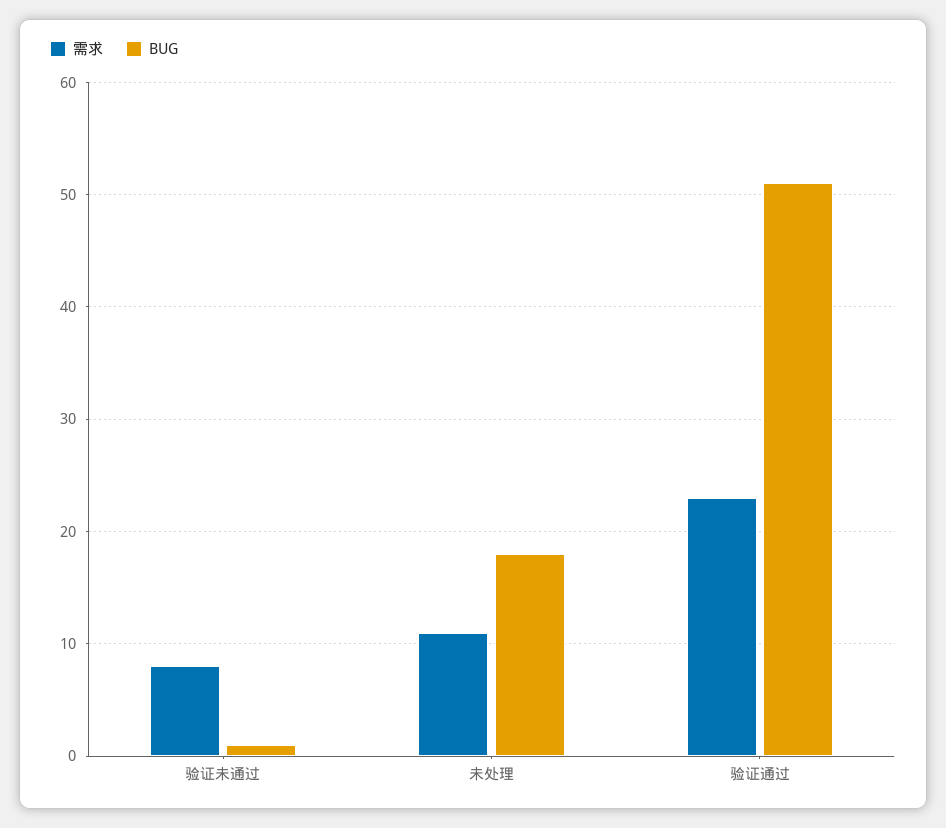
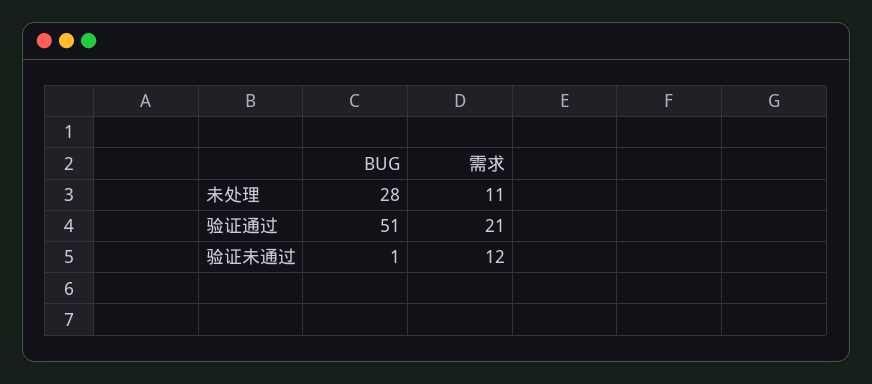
  {
    "需求": {
-     "验证未通过": 8,
+     "验证未通过": 12,
      "未处理": 11,
-     "验证通过": 23
+     "验证通过": 21
    },
    "BUG": {
      "验证未通过": 1,
-     "未处理": 18,
+     "未处理": 28,
      "验证通过": 51
    }
  }

